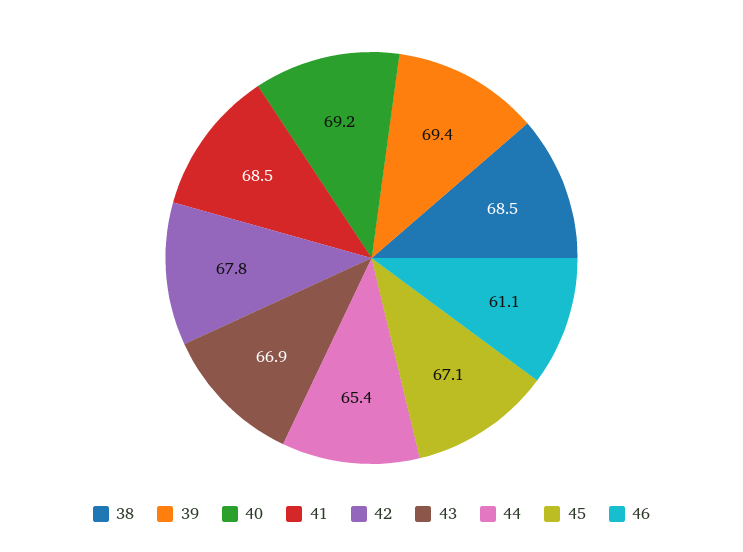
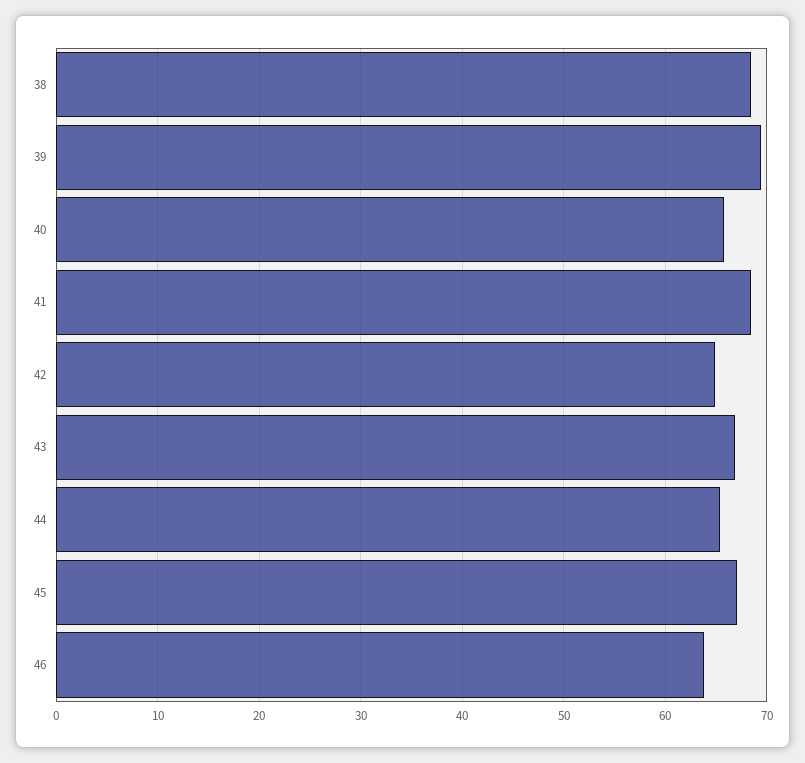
  {
    "38": 68.5,
    "39": 69.4,
-   "40": 69.2,
+   "40": 66,
    "41": 68.5,
-   "42": 67.8,
+   "42": 65,
    "43": 66.9,
    "44": 65.4,
    "45": 67.1,
-   "46": 61.1
+   "46": 64
  }

